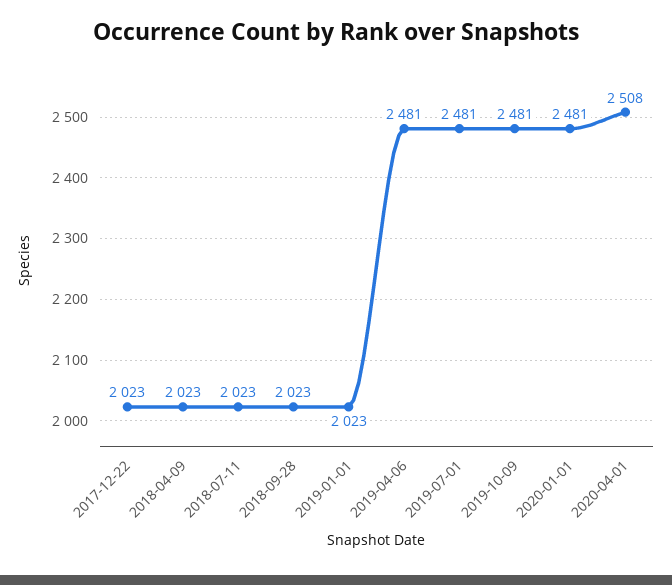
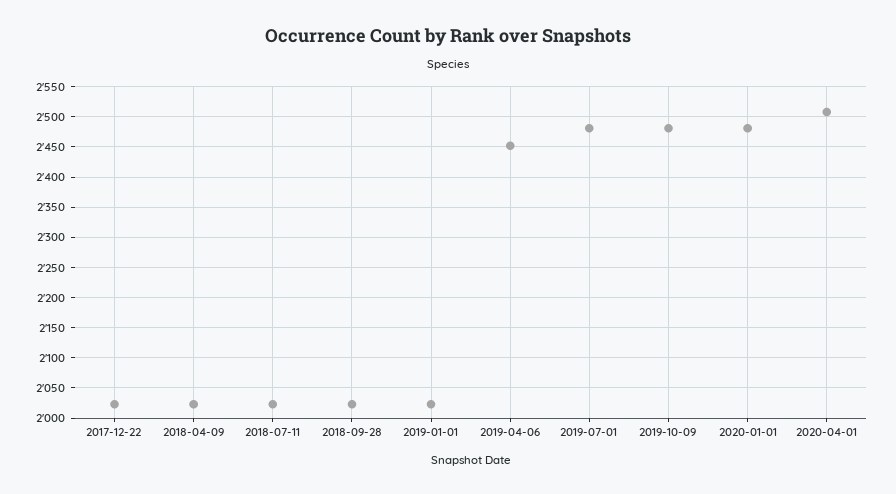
  {
    "2017-12-22": 2023,
    "2018-04-09": 2023,
    "2018-07-11": 2023,
    "2018-09-28": 2023,
    "2019-01-01": 2023,
-   "2019-04-06": 2481,
+   "2019-04-06": 2450,
    "2019-07-01": 2481,
    "2019-10-09": 2481,
    "2020-01-01": 2481,
    "2020-04-01": 2508
  }

